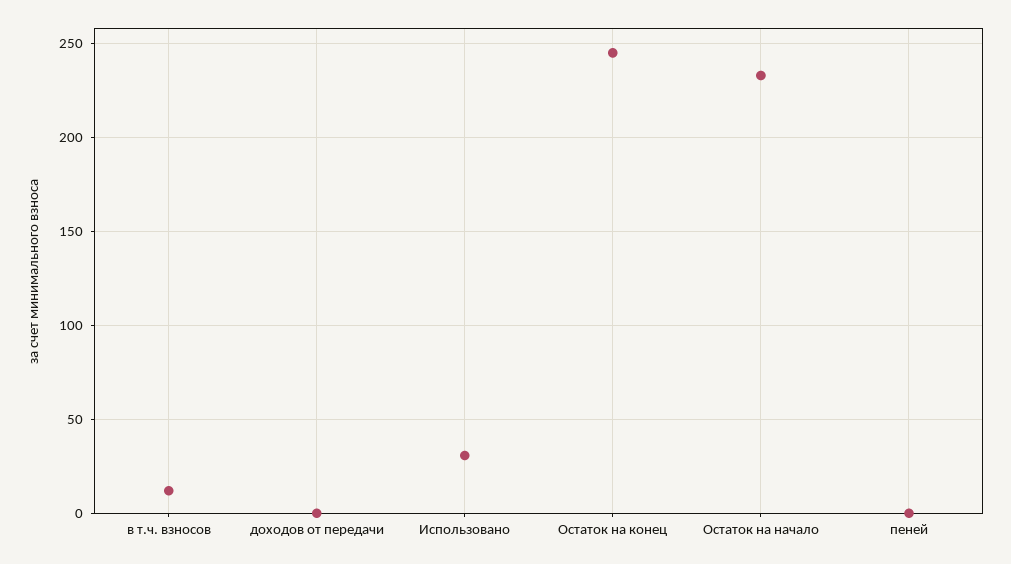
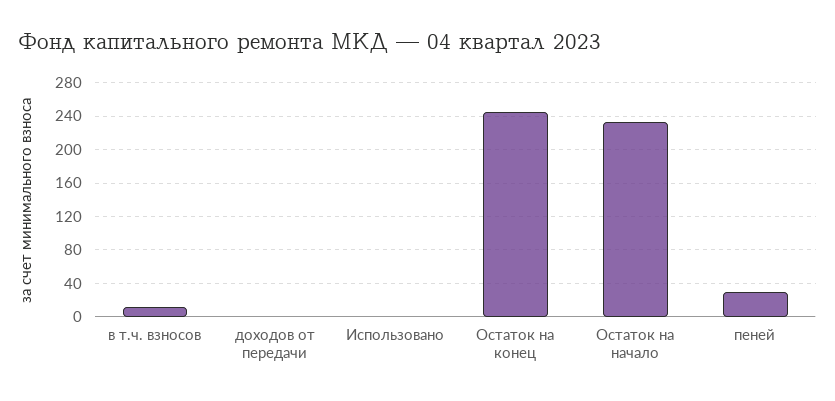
  {
    "в т.ч. взносов": 10,
    "доходов от передачи": 0,
-   "Использовано": 30,
+   "Использовано": 0,
    "Остаток на конец": 245,
    "Остаток на начало": 235,
-   "пеней": 0
+   "пеней": 30
  }

